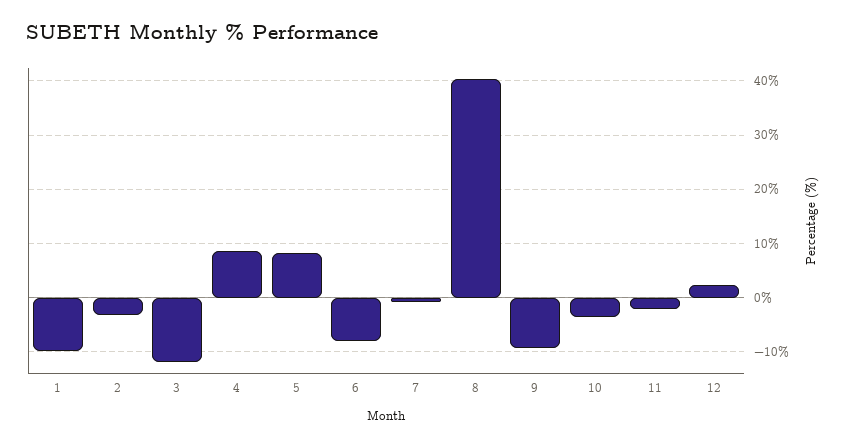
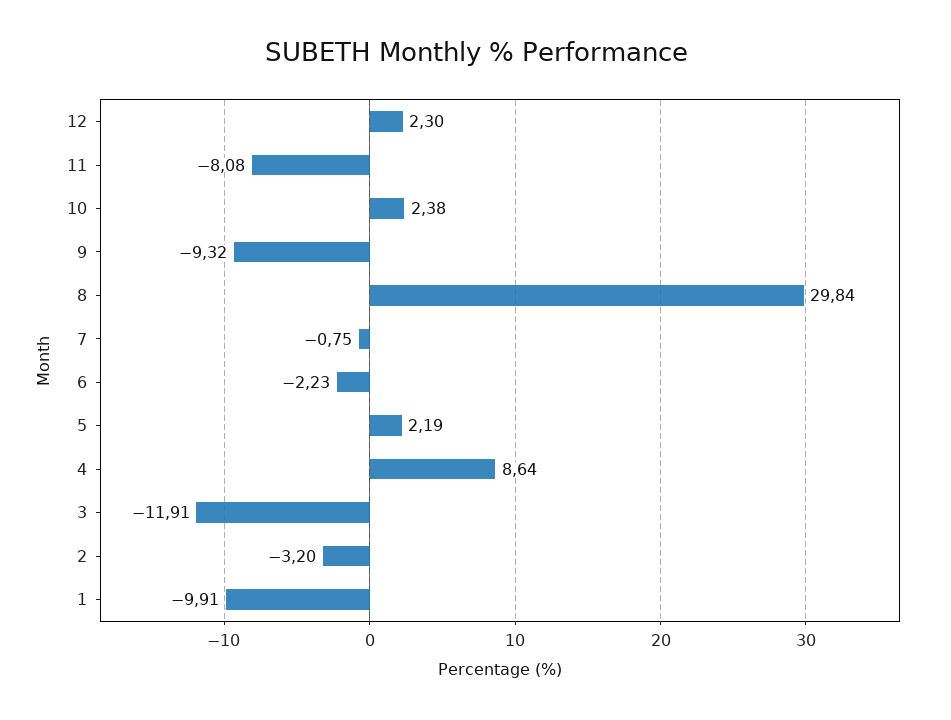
  {
    "1": -9.91,
    "2": -3.2,
    "3": -11.91,
    "4": 8.64,
-   "5": 8,
+   "5": 2.19,
-   "6": -8,
+   "6": -2.23,
    "7": -0.75,
-   "8": 40,
+   "8": 29.84,
    "9": -9.32,
-   "10": -4,
+   "10": 2.38,
-   "11": -2,
+   "11": -8.08,
    "12": 2.3
  }

